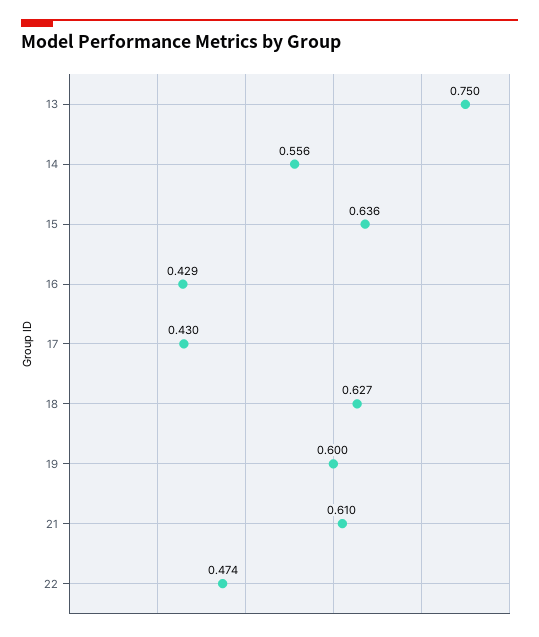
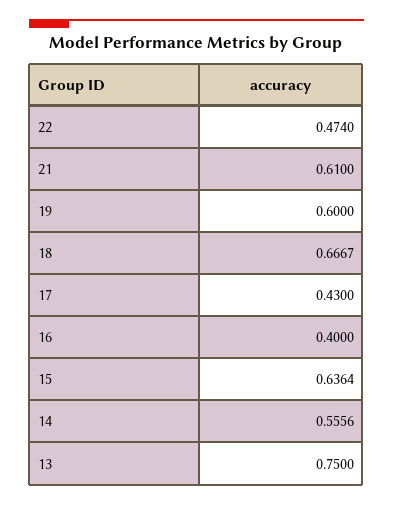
  {
    "13": 0.75,
    "14": 0.5556,
    "15": 0.6364,
-   "16": 0.429,
+   "16": 0.4,
    "17": 0.43,
-   "18": 0.627,
+   "18": 0.6667,
    "19": 0.6,
    "21": 0.61,
    "22": 0.474
  }

